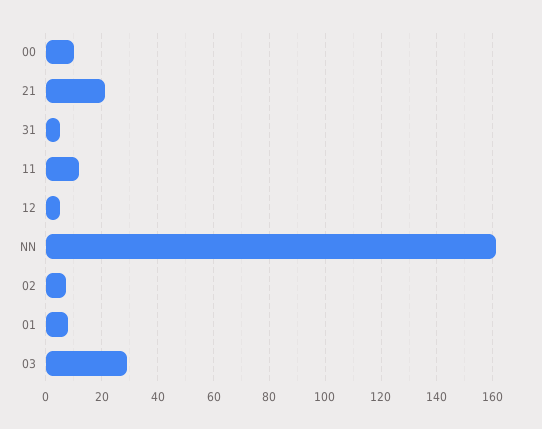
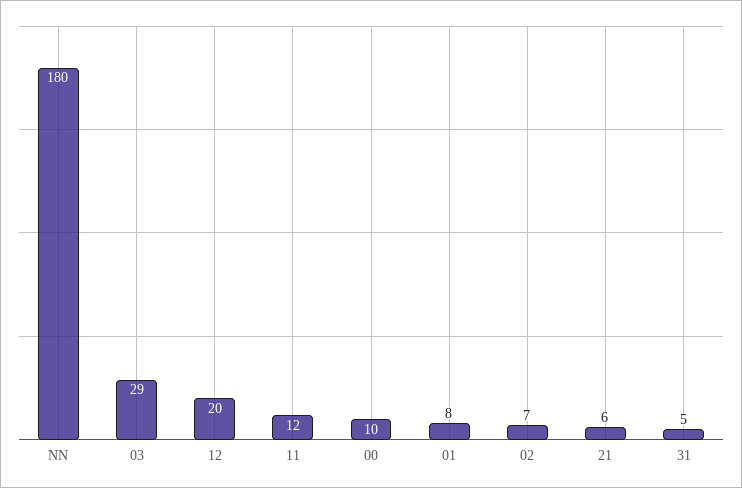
  {
    "00": 10,
-   "21": 20,
+   "21": 6,
    "31": 5,
    "11": 12,
-   "12": 5,
+   "12": 20,
-   "NN": 160,
+   "NN": 180,
    "02": 7,
    "01": 8,
    "03": 29
  }

